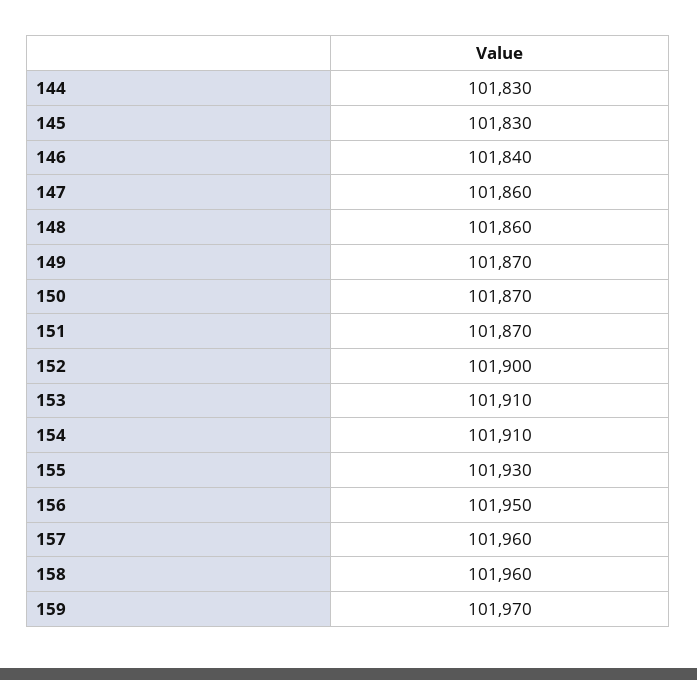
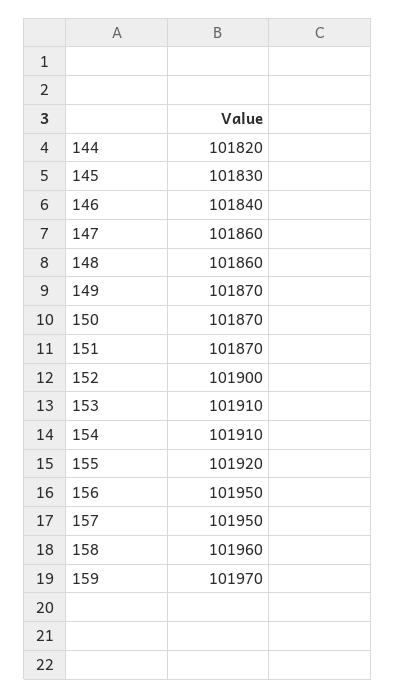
  {
-   "144": 101830,
+   "144": 101820,
    "145": 101830,
    "146": 101840,
    "147": 101860,
    "148": 101860,
    "149": 101870,
    "150": 101870,
    "151": 101870,
    "152": 101900,
    "153": 101910,
    "154": 101910,
-   "155": 101930,
+   "155": 101920,
    "156": 101950,
-   "157": 101960,
+   "157": 101950,
    "158": 101960,
    "159": 101970
  }

